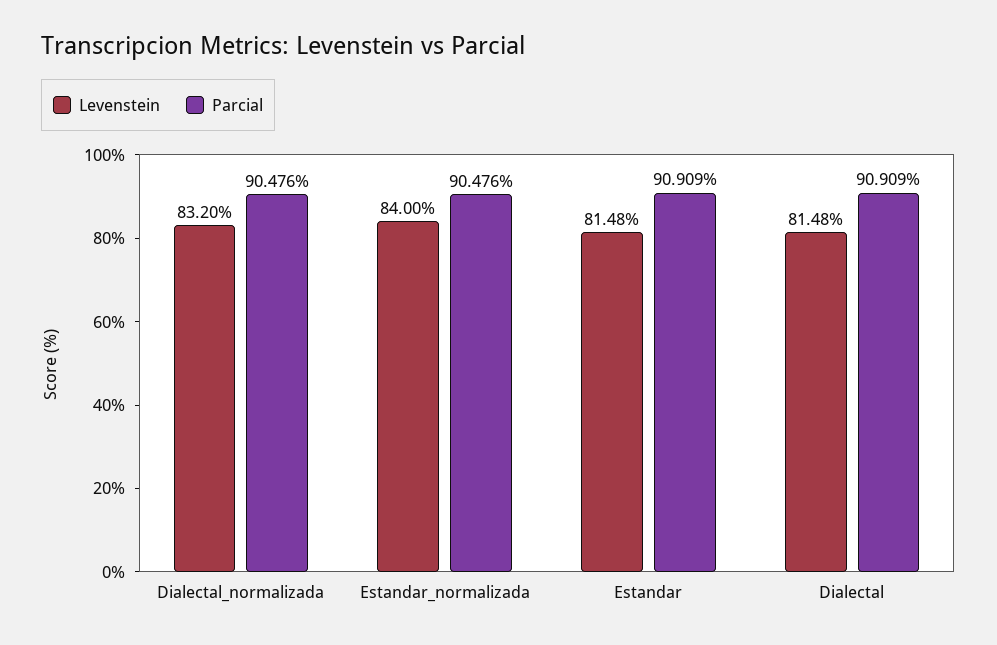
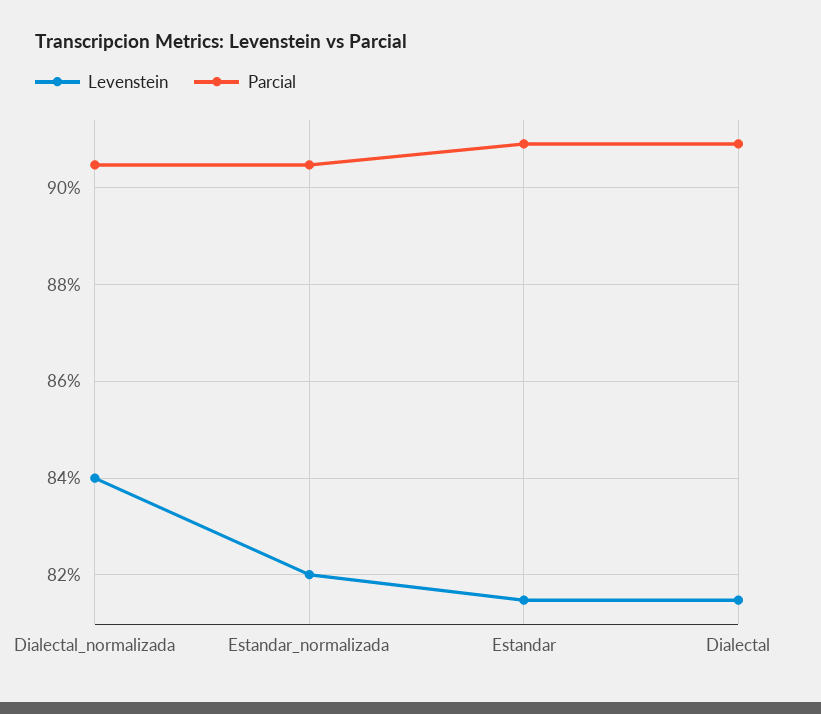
  {
    "Levenstein": {
-     "Dialectal_normalizada": 83.2,
+     "Dialectal_normalizada": 84,
-     "Estandar_normalizada": 84,
+     "Estandar_normalizada": 82,
      "Estandar": 81.48,
      "Dialectal": 81.48
    },
    "Parcial": {
      "Dialectal_normalizada": 90.476,
      "Estandar_normalizada": 90.476,
      "Estandar": 90.909,
      "Dialectal": 90.909
    }
  }

